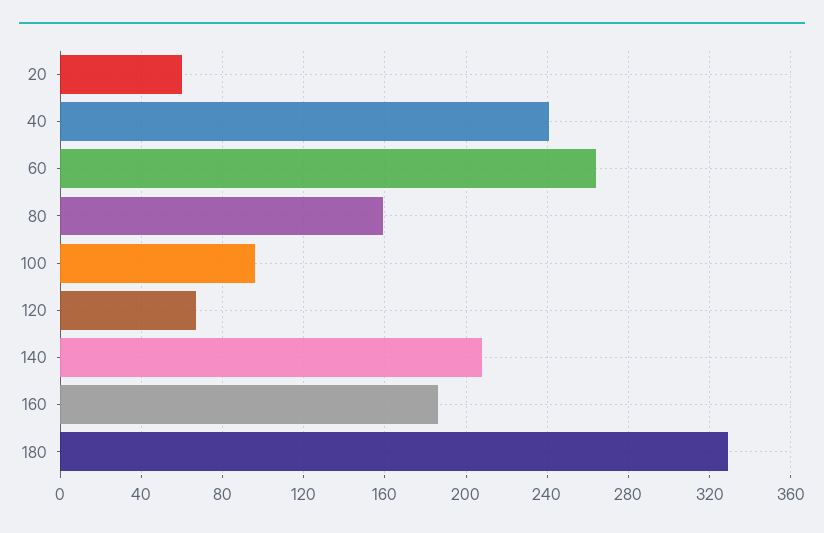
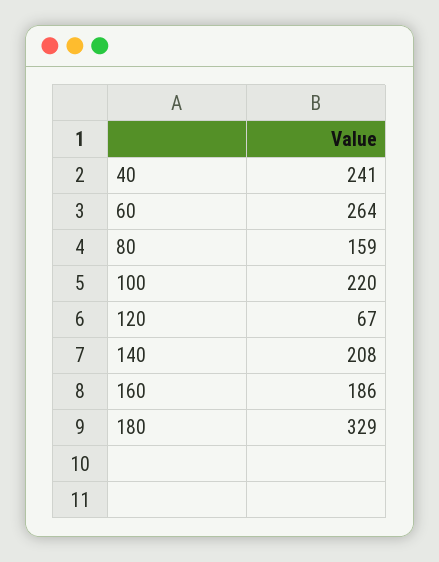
  {
-   "20": 60,
    "40": 241,
    "60": 264,
    "80": 159,
-   "100": 95,
+   "100": 220,
    "120": 67,
    "140": 208,
    "160": 186,
    "180": 329
  }

